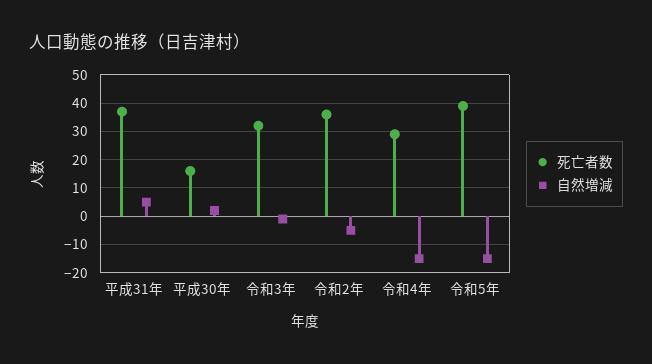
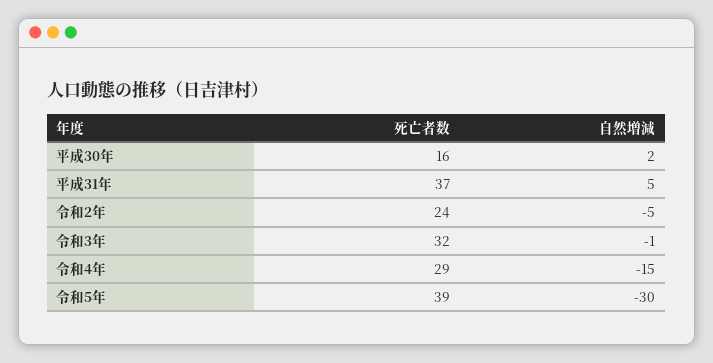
  {
    "死亡者数": {
      "平成31年": 37,
      "平成30年": 16,
      "令和3年": 32,
-     "令和2年": 35,
+     "令和2年": 24,
      "令和4年": 29,
      "令和5年": 39
    },
    "自然増減": {
      "平成31年": 5,
      "平成30年": 2,
      "令和3年": -1,
      "令和2年": -5,
      "令和4年": -15,
-     "令和5年": -15
+     "令和5年": -30
    }
  }

